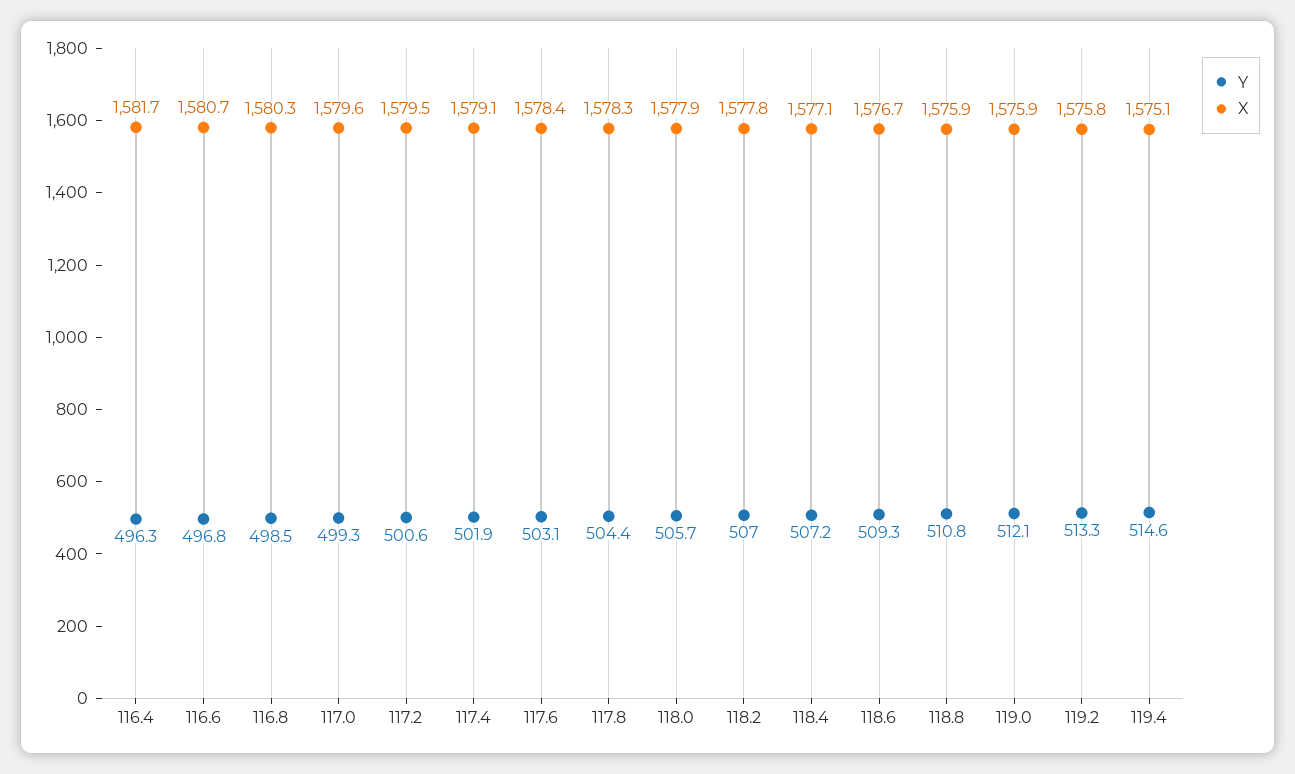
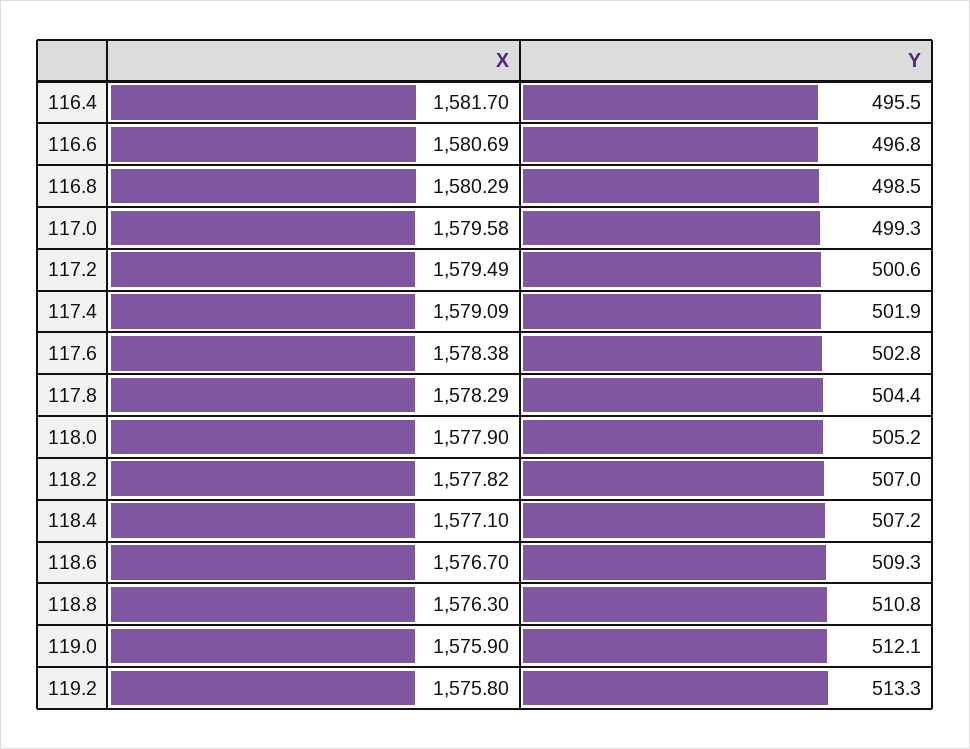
  {
    "Y": {
-     "116.4": 496.3,
+     "116.4": 495.5,
      "116.6": 496.8,
      "116.8": 498.5,
      "117.0": 499.3,
      "117.2": 500.6,
      "117.4": 501.9,
-     "117.6": 503.1,
+     "117.6": 502.8,
      "117.8": 504.4,
-     "118.0": 505.7,
+     "118.0": 505.2,
      "118.2": 507,
      "118.4": 507.2,
      "118.6": 509.3,
      "118.8": 510.8,
      "119.0": 512.1,
-     "119.2": 513.3,
+     "119.2": 513.3
-     "119.4": 514.6
    },
    "X": {
      "116.4": 1581.7,
      "116.6": 1580.69,
      "116.8": 1580.29,
      "117.0": 1579.58,
      "117.2": 1579.49,
      "117.4": 1579.09,
      "117.6": 1578.38,
      "117.8": 1578.29,
      "118.0": 1577.9,
      "118.2": 1577.82,
      "118.4": 1577.1,
      "118.6": 1576.7,
-     "118.8": 1575.9,
+     "118.8": 1576.3,
      "119.0": 1575.9,
-     "119.2": 1575.8,
+     "119.2": 1575.8
-     "119.4": 1575.1
    }
  }

